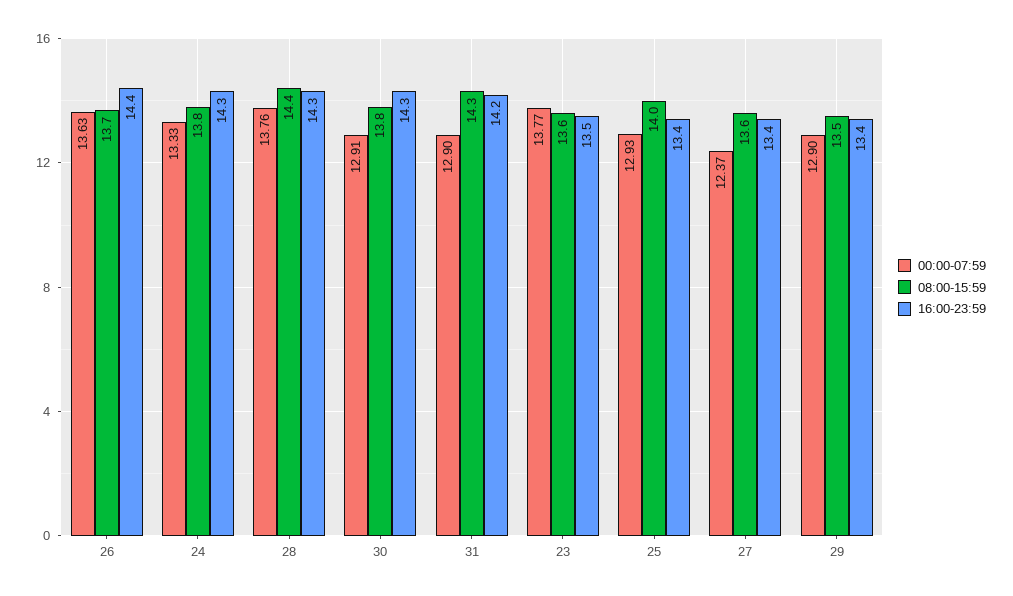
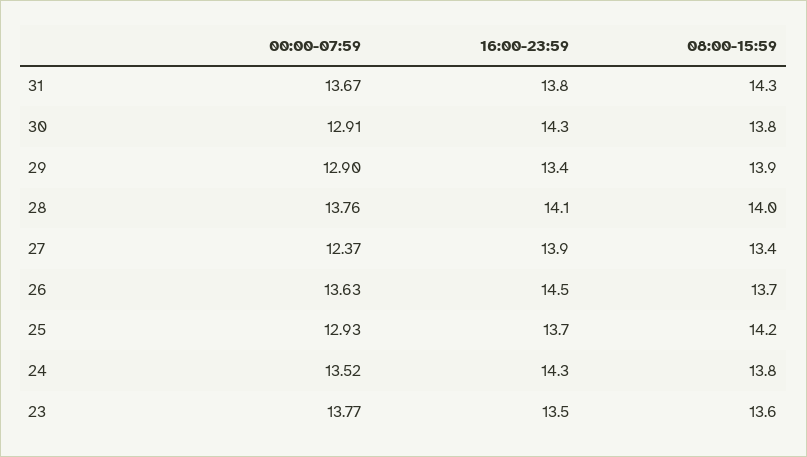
  {
    "00:00-07:59": {
      "26": 13.63,
-     "24": 13.33,
+     "24": 13.52,
      "28": 13.76,
      "30": 12.91,
-     "31": 12.9,
+     "31": 13.67,
      "23": 13.77,
      "25": 12.93,
      "27": 12.37,
      "29": 12.9
    },
    "08:00-15:59": {
      "26": 13.7,
      "24": 13.8,
-     "28": 14.4,
+     "28": 14,
      "30": 13.8,
      "31": 14.3,
      "23": 13.6,
-     "25": 14,
+     "25": 14.2,
-     "27": 13.6,
+     "27": 13.4,
-     "29": 13.5
+     "29": 13.9
    },
    "16:00-23:59": {
-     "26": 14.4,
+     "26": 14.5,
      "24": 14.3,
-     "28": 14.3,
+     "28": 14.1,
      "30": 14.3,
-     "31": 14.2,
+     "31": 13.8,
      "23": 13.5,
-     "25": 13.4,
+     "25": 13.7,
-     "27": 13.4,
+     "27": 13.9,
      "29": 13.4
    }
  }

